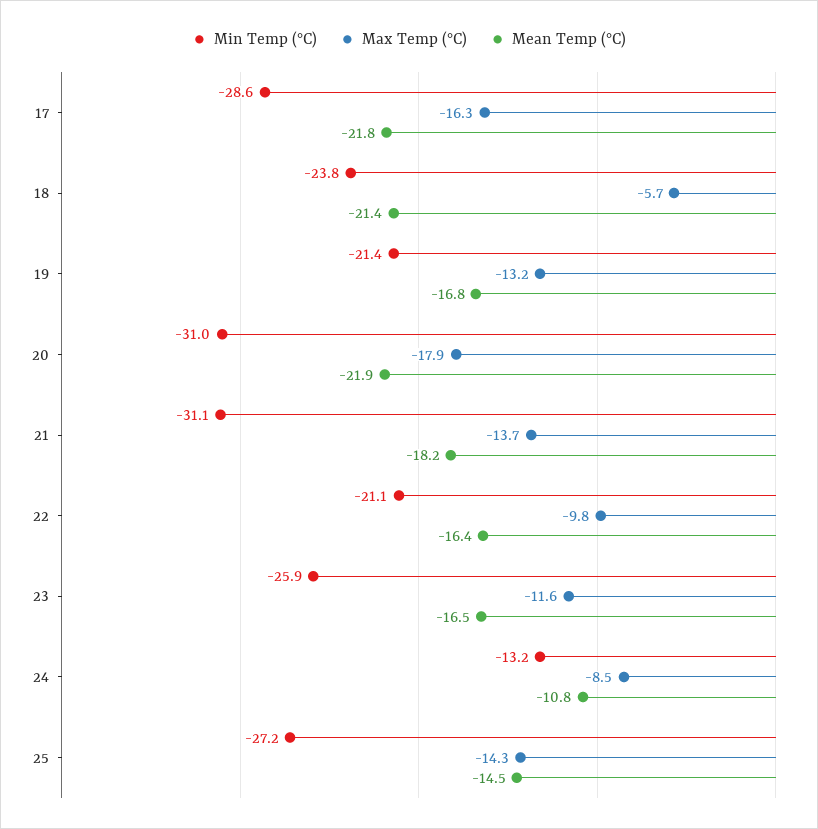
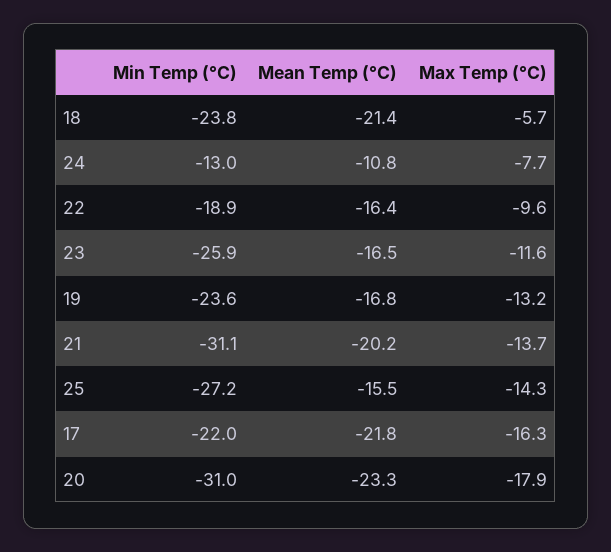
  {
    "Min Temp (°C)": {
-     "17": -28.6,
+     "17": -22,
      "18": -23.8,
-     "19": -21.4,
+     "19": -23.6,
      "20": -31,
      "21": -31.1,
-     "22": -21.1,
+     "22": -18.9,
      "23": -25.9,
-     "24": -13.2,
+     "24": -13,
      "25": -27.2
    },
    "Max Temp (°C)": {
      "17": -16.3,
      "18": -5.7,
      "19": -13.2,
      "20": -17.9,
      "21": -13.7,
-     "22": -9.8,
+     "22": -9.6,
      "23": -11.6,
-     "24": -8.5,
+     "24": -7.7,
      "25": -14.3
    },
    "Mean Temp (°C)": {
      "17": -21.8,
      "18": -21.4,
      "19": -16.8,
-     "20": -21.9,
+     "20": -23.3,
-     "21": -18.2,
+     "21": -20.2,
      "22": -16.4,
      "23": -16.5,
      "24": -10.8,
-     "25": -14.5
+     "25": -15.5
    }
  }

